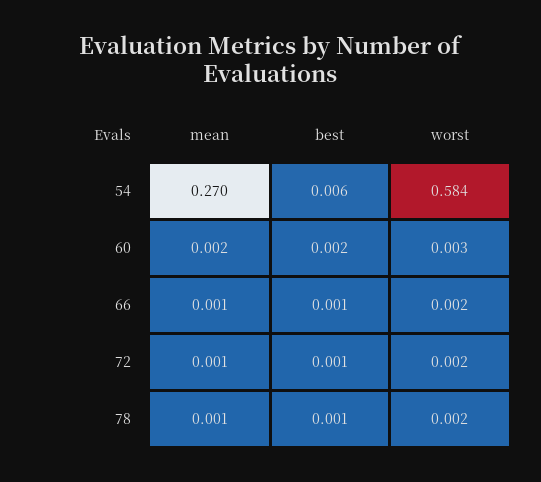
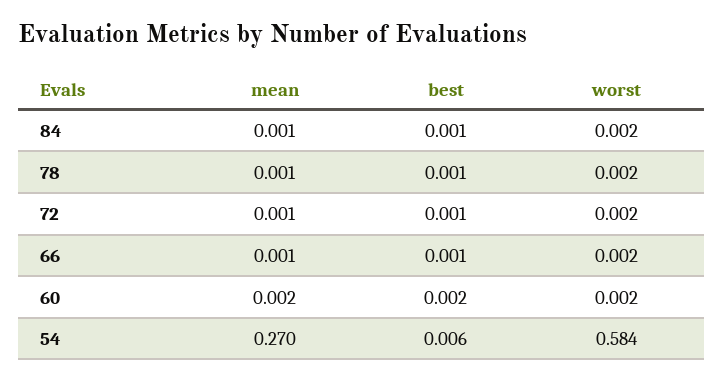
  {
    "mean": {
      "54": 0.27,
      "60": 0.002,
      "66": 0.001,
      "72": 0.001,
-     "78": 0.001
+     "78": 0.001,
+     "84": 0.001
    },
    "best": {
      "54": 0.006,
      "60": 0.002,
      "66": 0.001,
      "72": 0.001,
-     "78": 0.001
+     "78": 0.001,
+     "84": 0.001
    },
    "worst": {
      "54": 0.584,
-     "60": 0.003,
+     "60": 0.002,
      "66": 0.002,
      "72": 0.002,
-     "78": 0.002
+     "78": 0.002,
+     "84": 0.002
    }
  }

